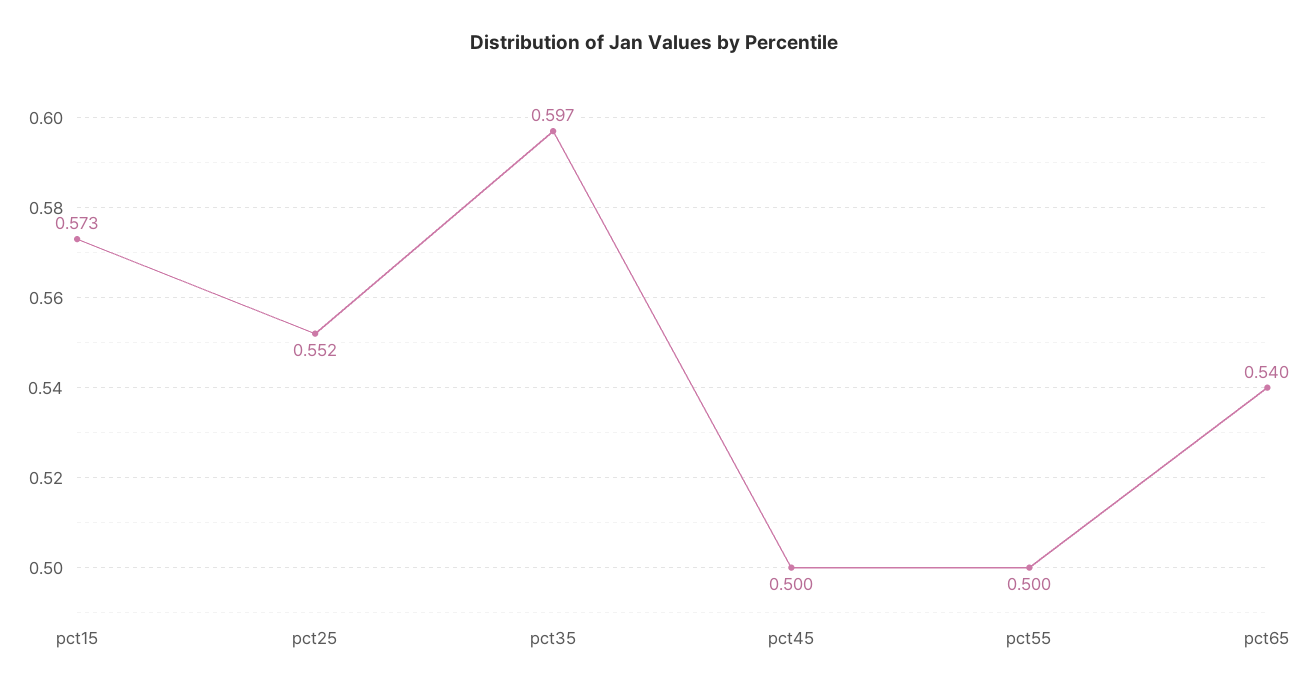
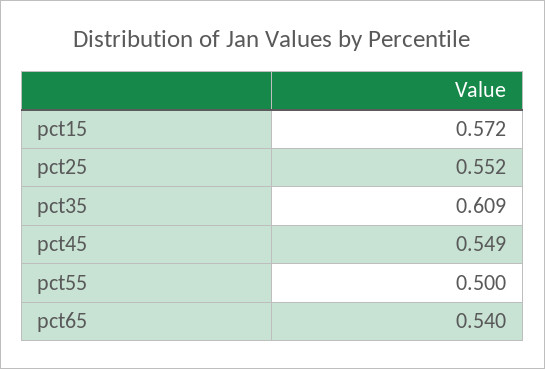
  {
-   "pct15": 0.573,
+   "pct15": 0.572,
    "pct25": 0.552,
-   "pct35": 0.597,
+   "pct35": 0.609,
-   "pct45": 0.5,
+   "pct45": 0.549,
    "pct55": 0.5,
    "pct65": 0.54
  }

